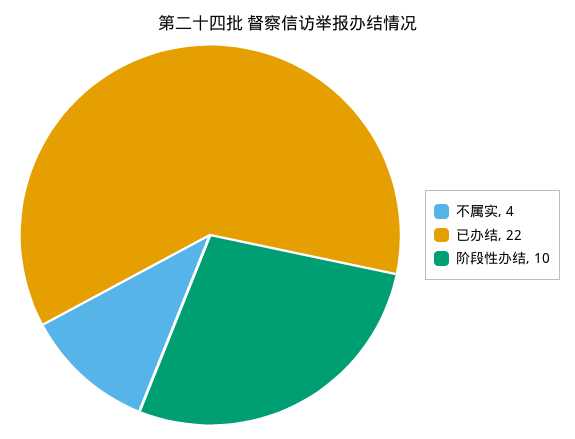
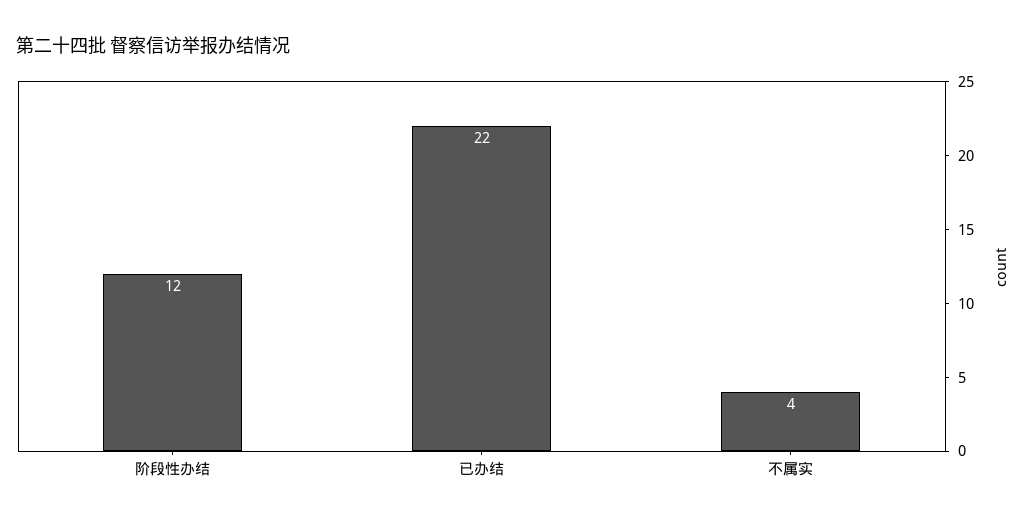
  {
    "不属实": 4,
    "已办结": 22,
-   "阶段性办结": 10
+   "阶段性办结": 12
  }

